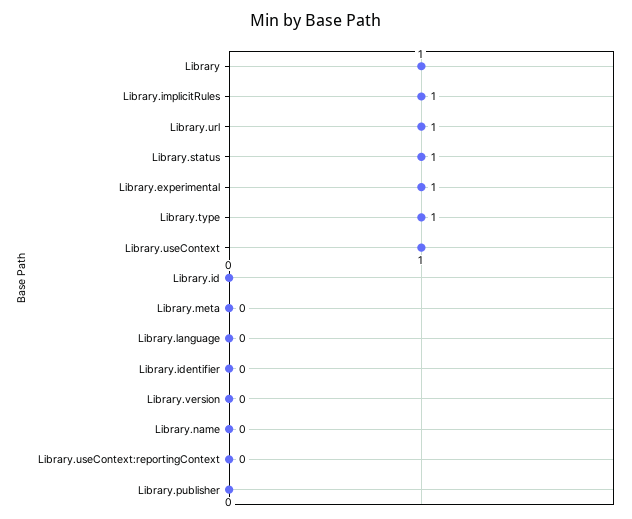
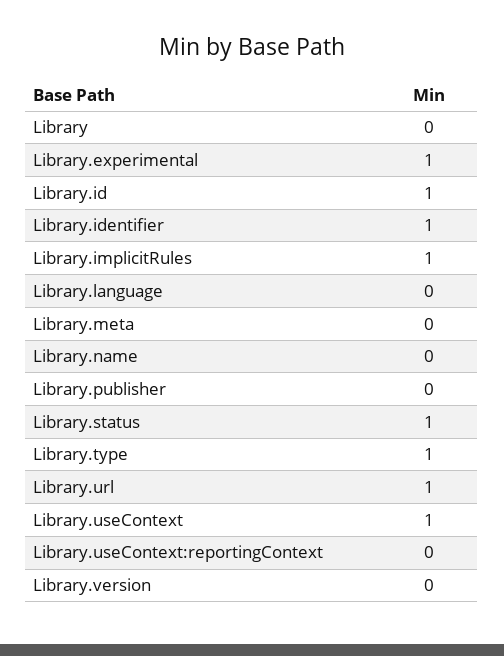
  {
-   "Library": 1,
+   "Library": 0,
    "Library.implicitRules": 1,
    "Library.url": 1,
    "Library.status": 1,
    "Library.experimental": 1,
    "Library.type": 1,
    "Library.useContext": 1,
-   "Library.id": 0,
+   "Library.id": 1,
    "Library.meta": 0,
    "Library.language": 0,
-   "Library.identifier": 0,
+   "Library.identifier": 1,
    "Library.version": 0,
    "Library.name": 0,
    "Library.useContext:reportingContext": 0,
    "Library.publisher": 0
  }

